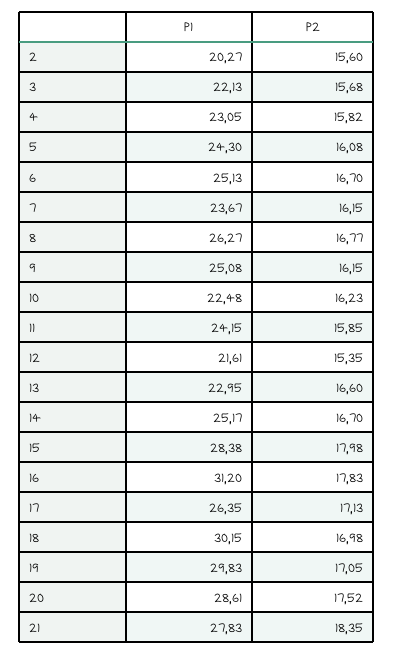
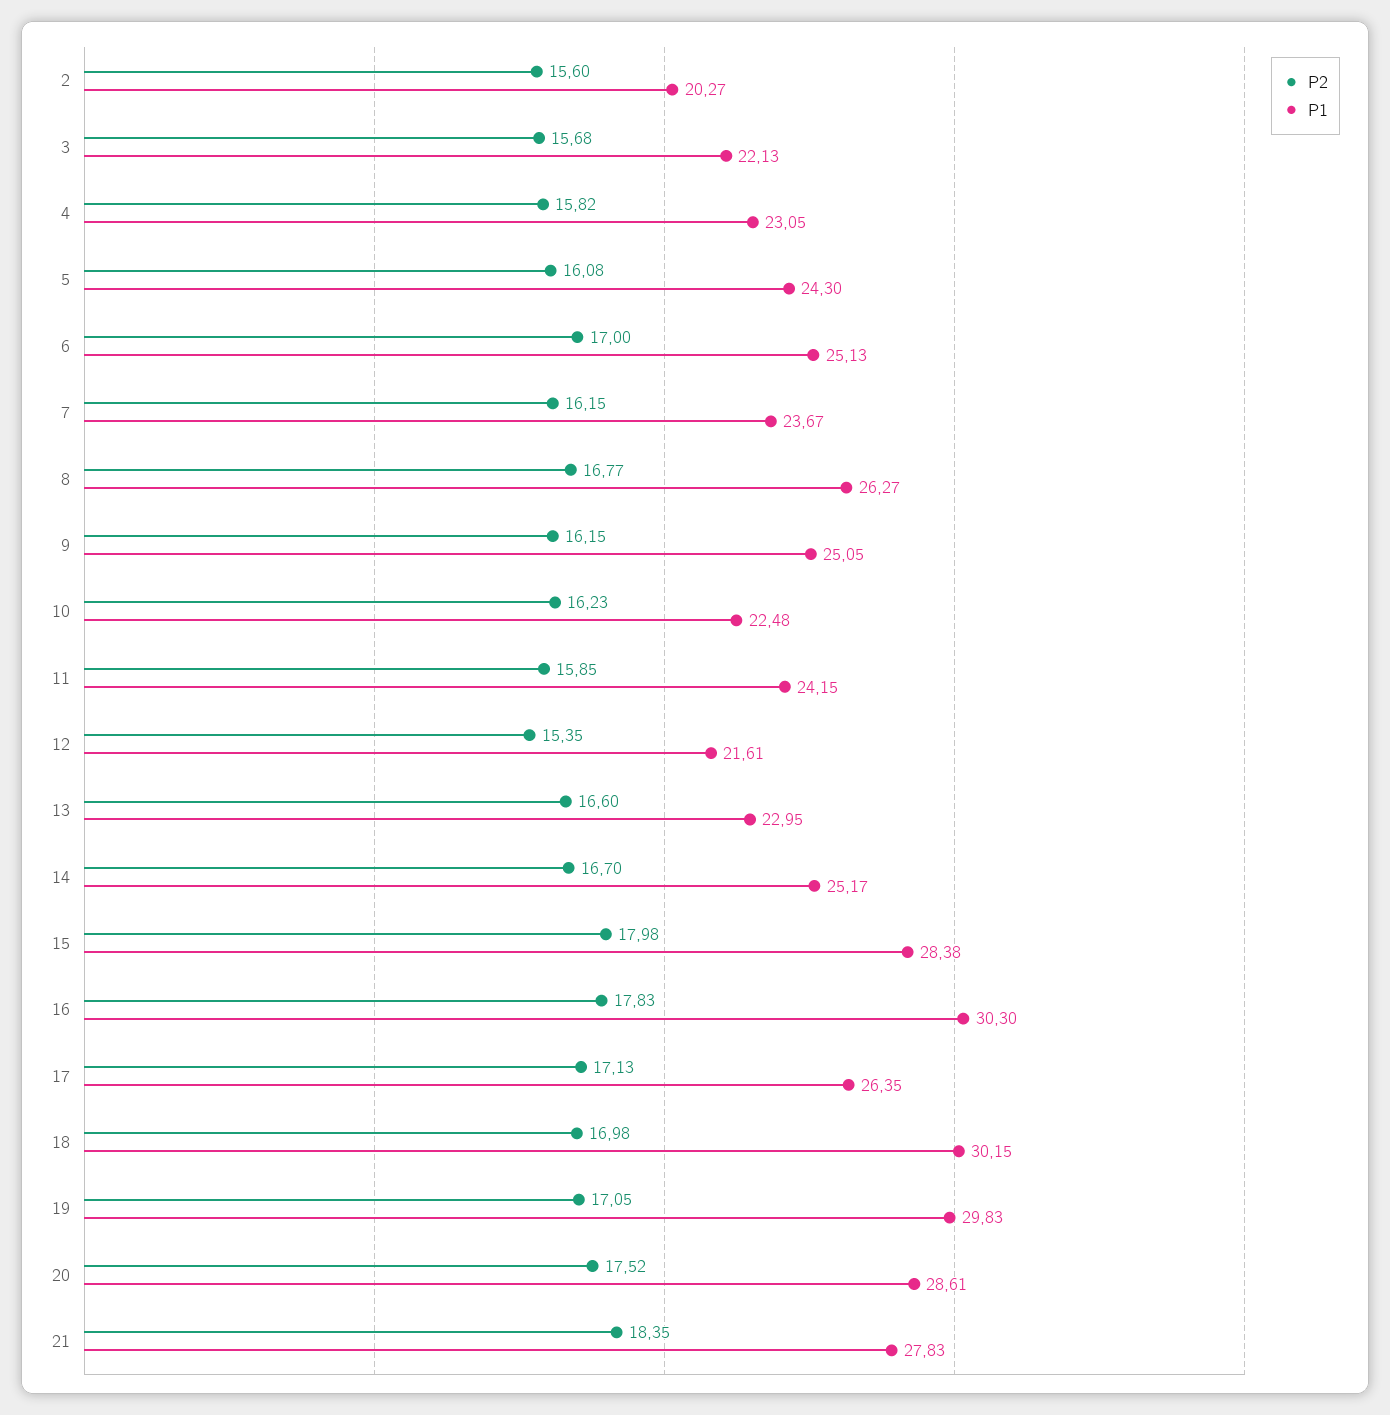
  {
    "P1": {
      "2": 20.27,
      "3": 22.13,
      "4": 23.05,
      "5": 24.3,
      "6": 25.13,
      "7": 23.67,
      "8": 26.27,
-     "9": 25.08,
+     "9": 25.05,
      "10": 22.48,
      "11": 24.15,
      "12": 21.61,
      "13": 22.95,
      "14": 25.17,
      "15": 28.38,
-     "16": 31.2,
+     "16": 30.3,
      "17": 26.35,
      "18": 30.15,
      "19": 29.83,
      "20": 28.61,
      "21": 27.83
    },
    "P2": {
      "2": 15.6,
      "3": 15.68,
      "4": 15.82,
      "5": 16.08,
-     "6": 16.7,
+     "6": 17,
      "7": 16.15,
      "8": 16.77,
      "9": 16.15,
      "10": 16.23,
      "11": 15.85,
      "12": 15.35,
      "13": 16.6,
      "14": 16.7,
      "15": 17.98,
      "16": 17.83,
      "17": 17.13,
      "18": 16.98,
      "19": 17.05,
      "20": 17.52,
      "21": 18.35
    }
  }

